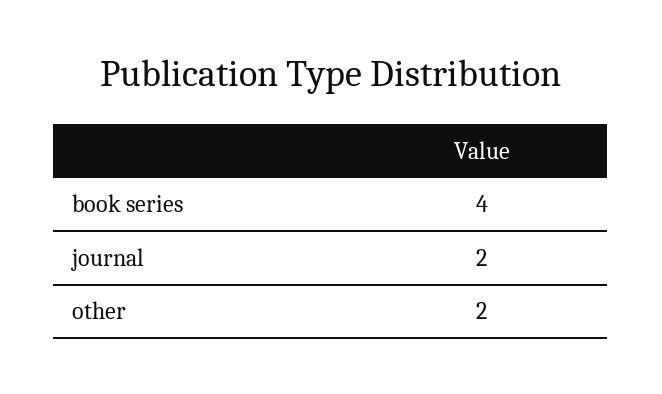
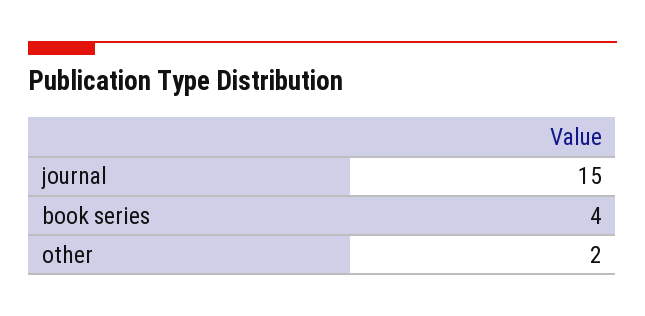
  {
    "book series": 4,
-   "journal": 2,
+   "journal": 15,
    "other": 2
  }

